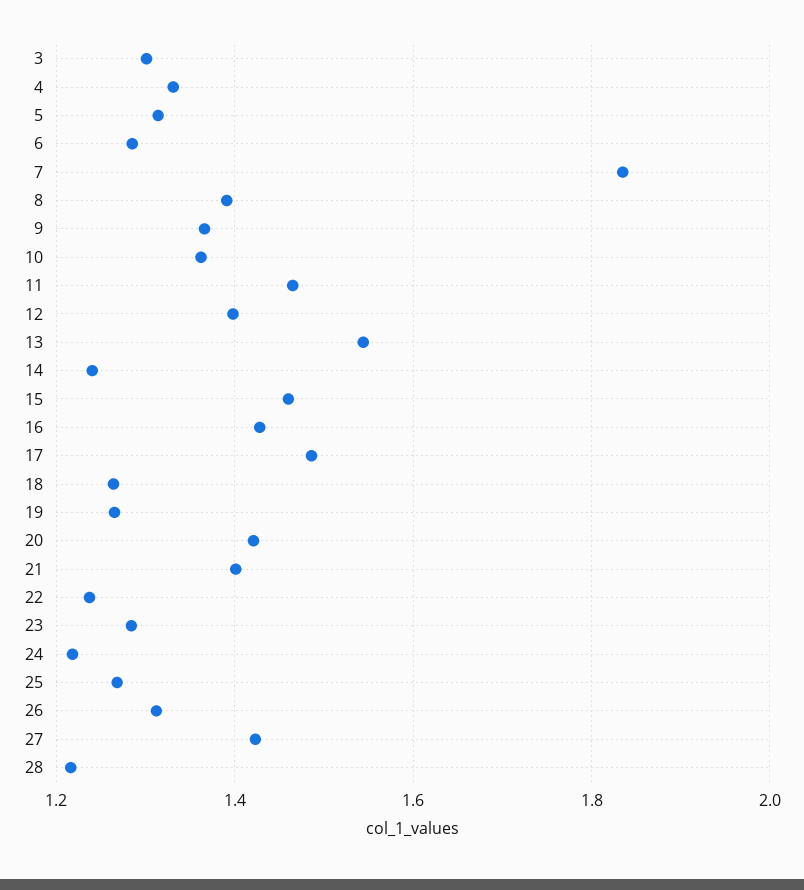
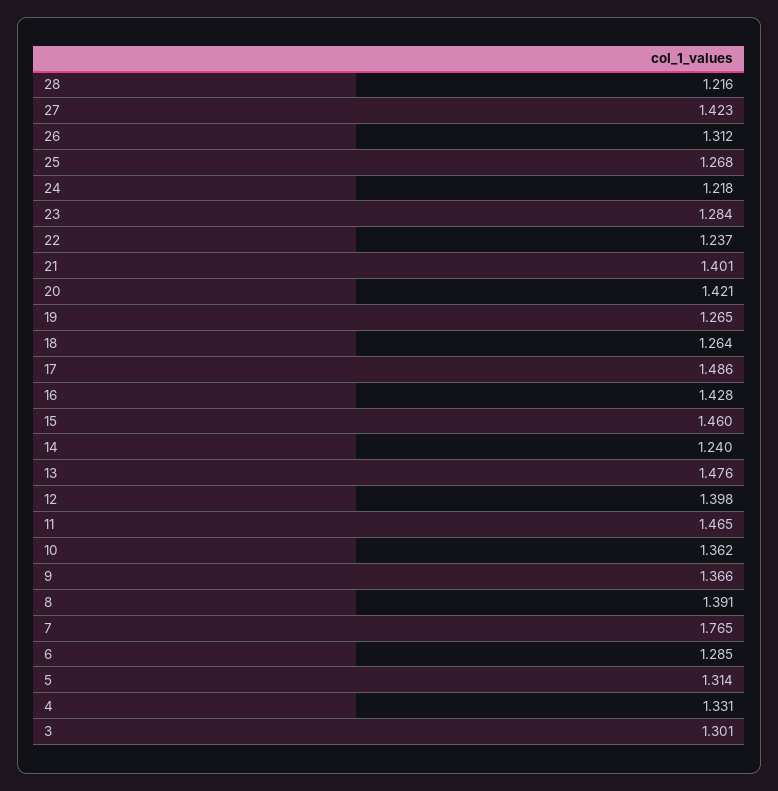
  {
    "3": 1.301,
    "4": 1.331,
    "5": 1.314,
    "6": 1.285,
-   "7": 1.84,
+   "7": 1.765,
    "8": 1.391,
    "9": 1.366,
    "10": 1.362,
    "11": 1.465,
    "12": 1.398,
-   "13": 1.54,
+   "13": 1.476,
    "14": 1.24,
    "15": 1.46,
    "16": 1.428,
    "17": 1.486,
    "18": 1.264,
    "19": 1.265,
    "20": 1.421,
    "21": 1.401,
    "22": 1.237,
    "23": 1.284,
    "24": 1.218,
    "25": 1.268,
    "26": 1.312,
    "27": 1.423,
    "28": 1.216
  }

